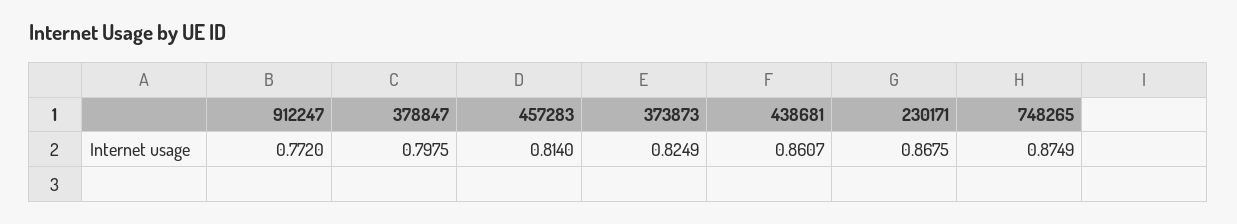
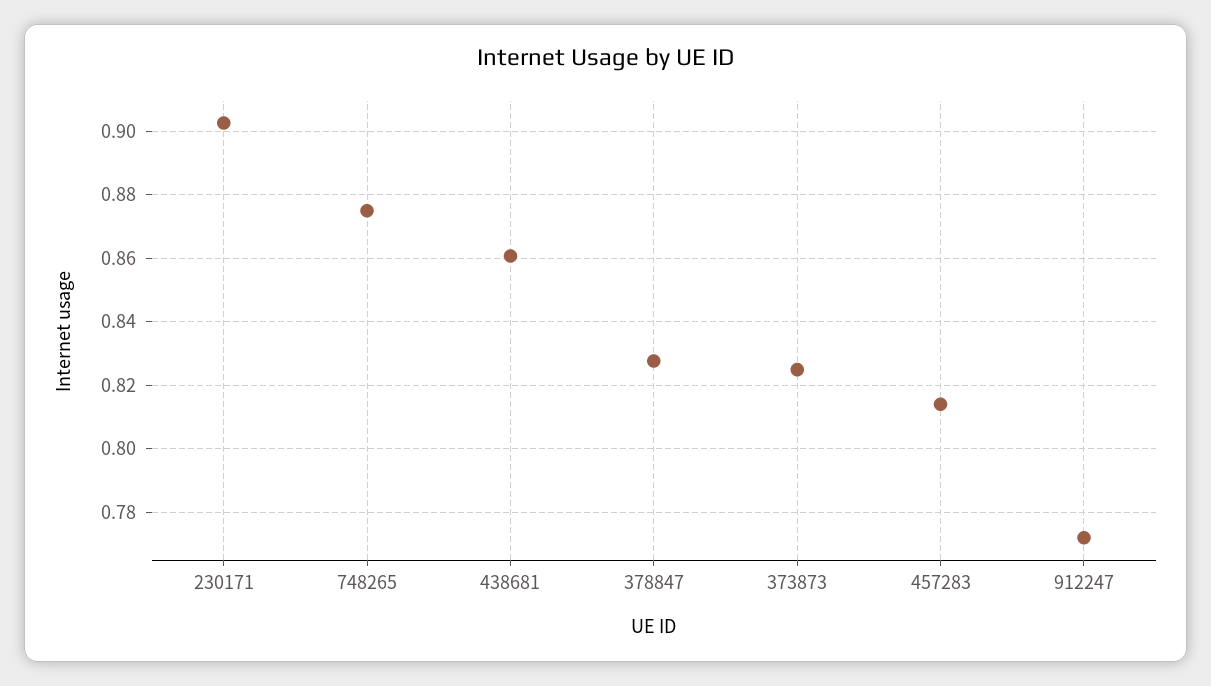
  {
    "912247": 0.772,
-   "378847": 0.7975,
+   "378847": 0.828,
    "457283": 0.814,
    "373873": 0.8249,
    "438681": 0.8607,
-   "230171": 0.8675,
+   "230171": 0.902,
    "748265": 0.8749
  }

